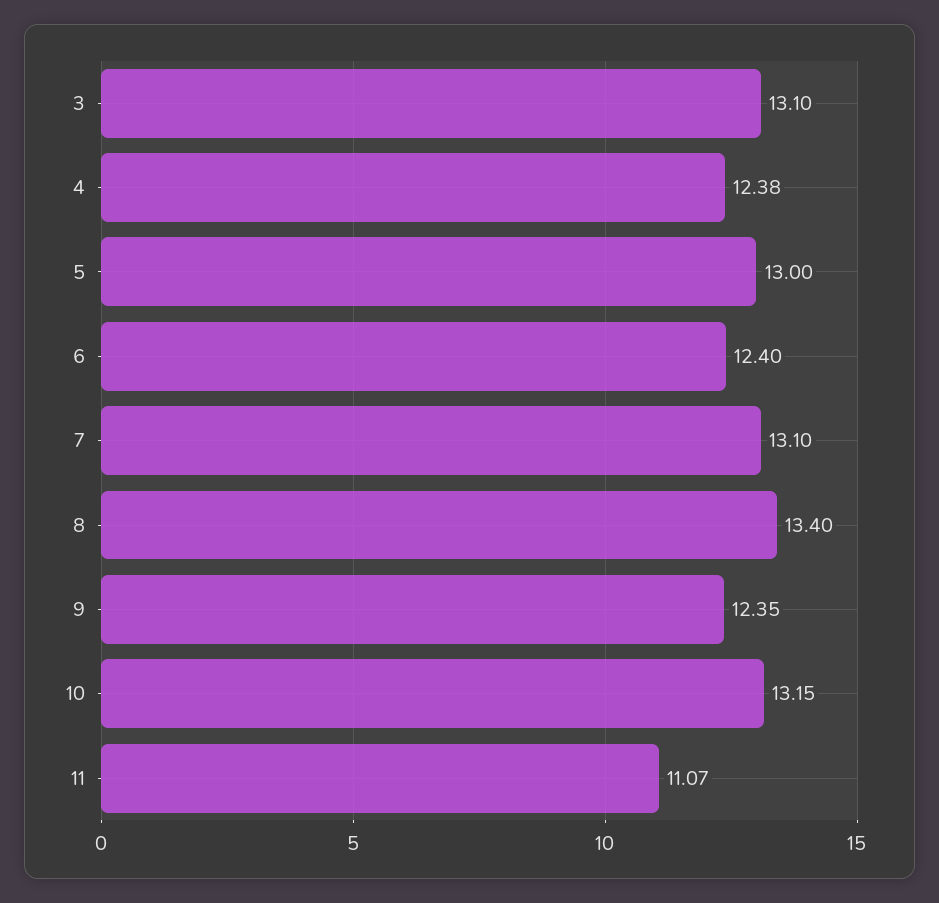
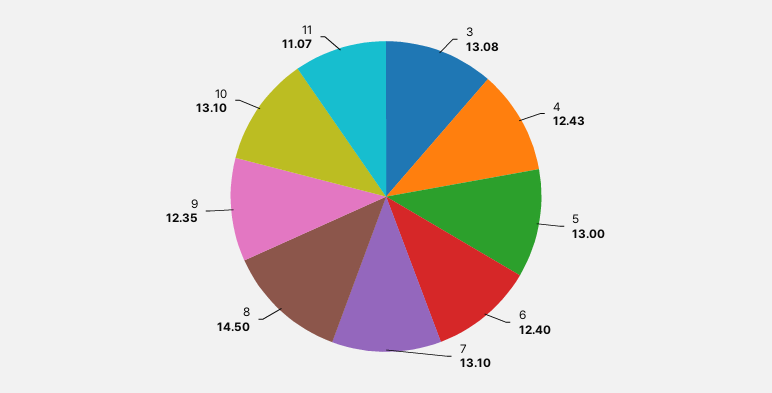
  {
-   "3": 13.1,
+   "3": 13.08,
-   "4": 12.38,
+   "4": 12.43,
    "5": 13,
    "6": 12.4,
    "7": 13.1,
-   "8": 13.4,
+   "8": 14.5,
    "9": 12.35,
-   "10": 13.15,
+   "10": 13.1,
    "11": 11.07
  }

